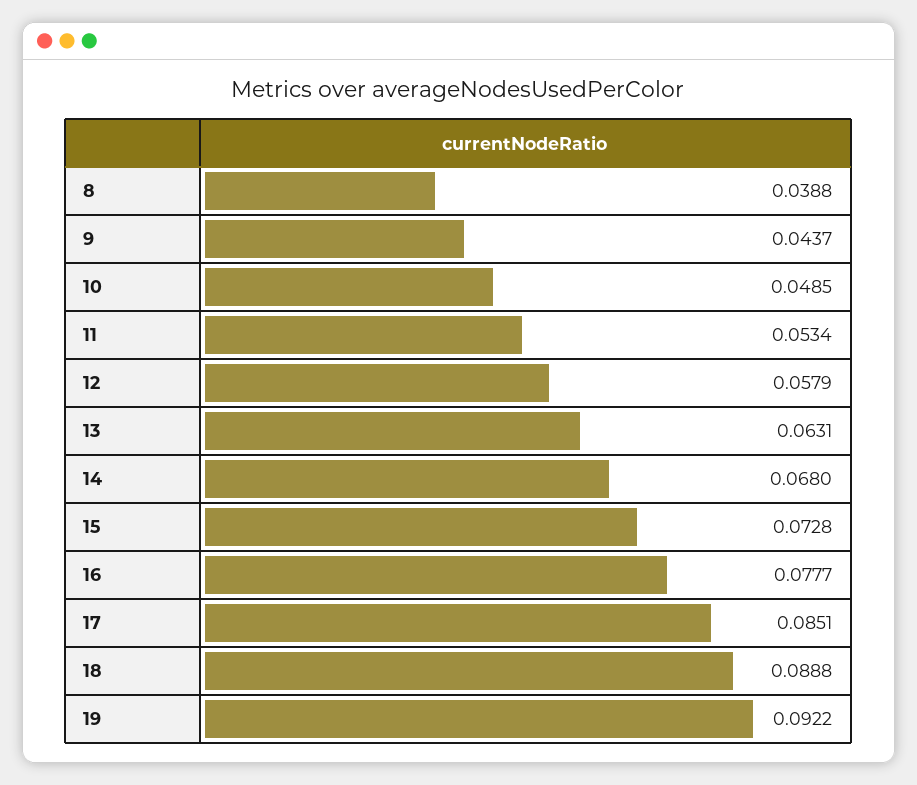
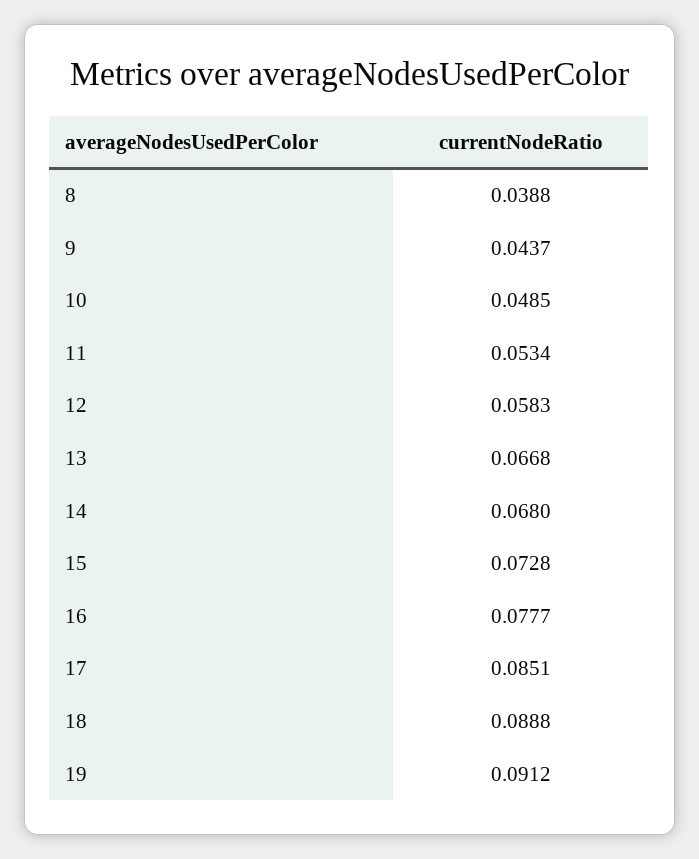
  {
    "8": 0.0388,
    "9": 0.0437,
    "10": 0.0485,
    "11": 0.0534,
-   "12": 0.0579,
+   "12": 0.0583,
-   "13": 0.0631,
+   "13": 0.0668,
    "14": 0.068,
    "15": 0.0728,
    "16": 0.0777,
    "17": 0.0851,
    "18": 0.0888,
-   "19": 0.0922
+   "19": 0.0912
  }

